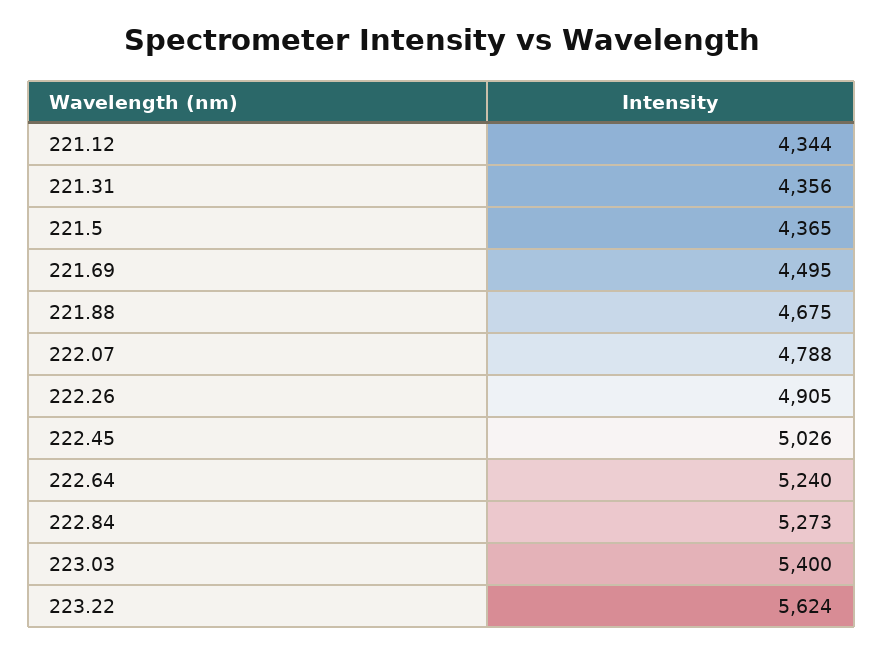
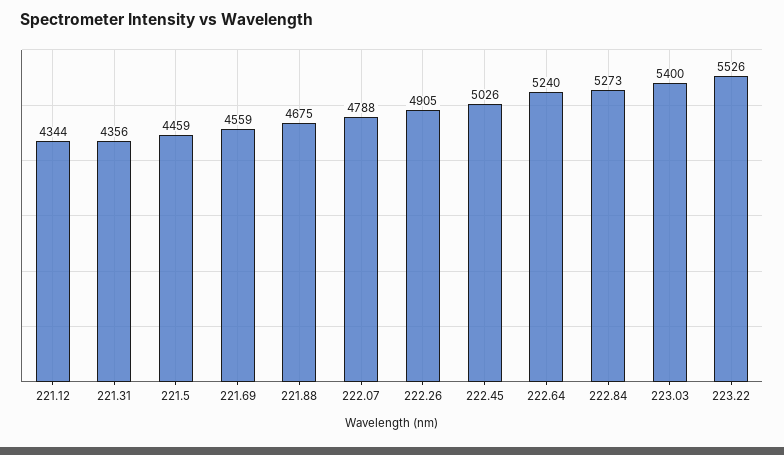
  {
    "221.12": 4344,
    "221.31": 4356,
-   "221.5": 4365,
+   "221.5": 4459,
-   "221.69": 4495,
+   "221.69": 4559,
    "221.88": 4675,
    "222.07": 4788,
    "222.26": 4905,
    "222.45": 5026,
    "222.64": 5240,
    "222.84": 5273,
    "223.03": 5400,
-   "223.22": 5624
+   "223.22": 5526
  }

